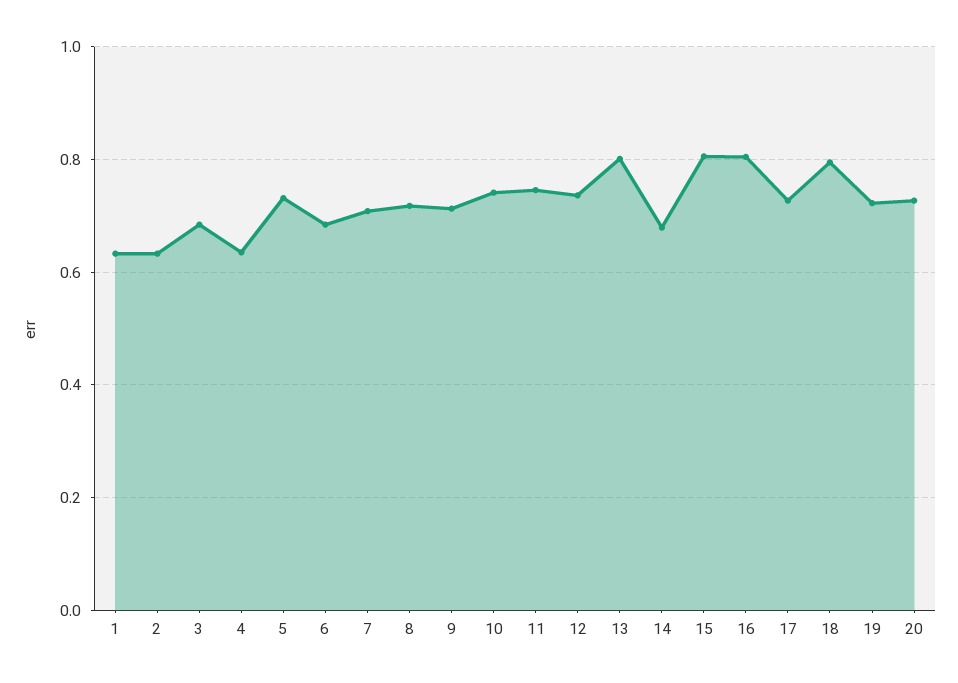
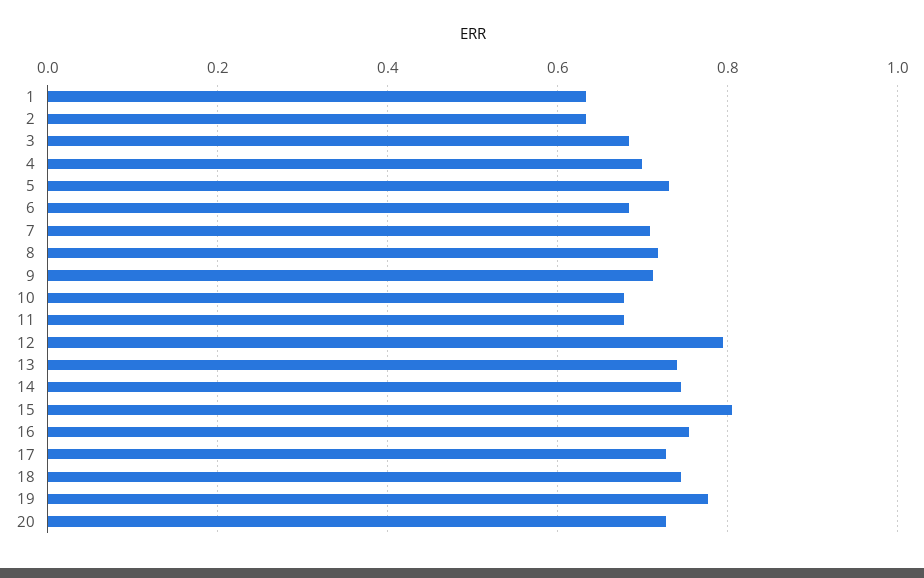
  {
    "1": 0.64,
    "2": 0.64,
    "3": 0.68,
-   "4": 0.64,
+   "4": 0.7,
    "5": 0.74,
    "6": 0.68,
    "7": 0.7,
    "8": 0.72,
    "9": 0.72,
-   "10": 0.74,
+   "10": 0.68,
-   "11": 0.74,
+   "11": 0.68,
-   "12": 0.74,
+   "12": 0.8,
-   "13": 0.8,
+   "13": 0.74,
-   "14": 0.68,
+   "14": 0.74,
    "15": 0.8,
-   "16": 0.8,
+   "16": 0.76,
    "17": 0.72,
-   "18": 0.8,
+   "18": 0.74,
-   "19": 0.72,
+   "19": 0.78,
    "20": 0.72
  }

